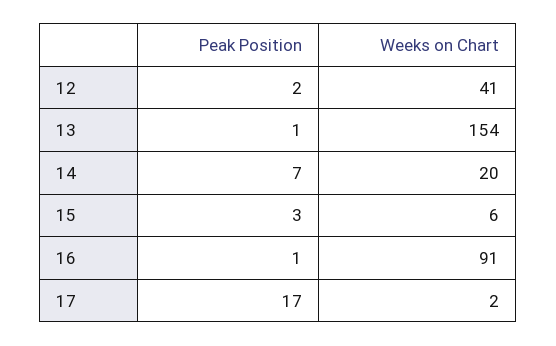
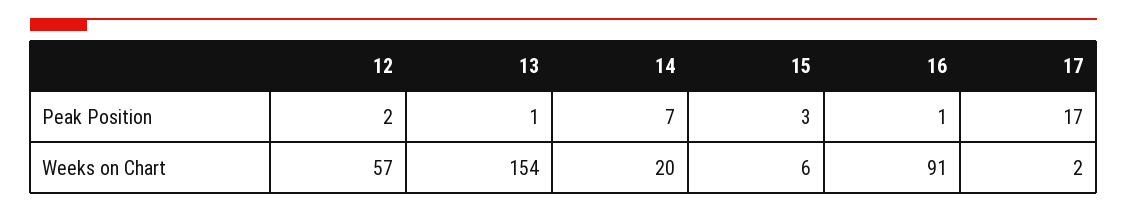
  {
    "Peak Position": {
      "12": 2,
      "13": 1,
      "14": 7,
      "15": 3,
      "16": 1,
      "17": 17
    },
    "Weeks on Chart": {
-     "12": 41,
+     "12": 57,
      "13": 154,
      "14": 20,
      "15": 6,
      "16": 91,
      "17": 2
    }
  }

